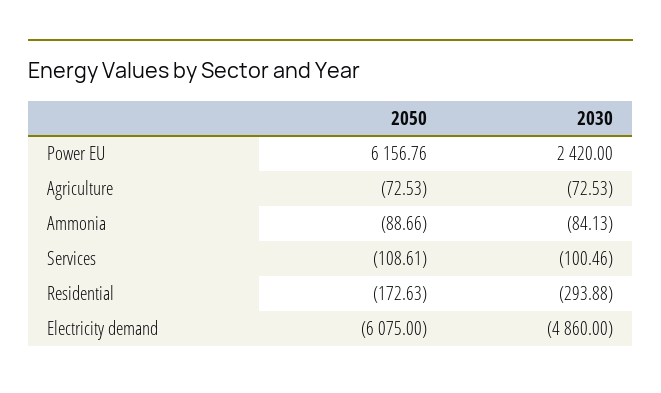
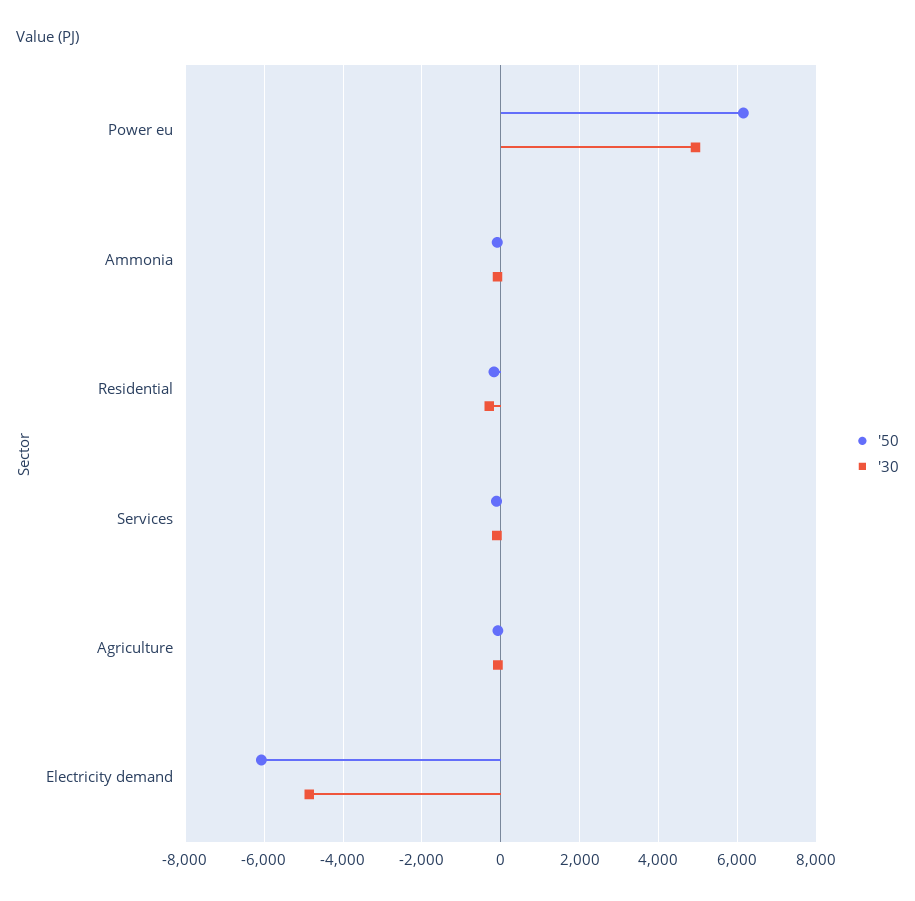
  {
    "2050": {
      "Power EU": 6156.76,
      "Agriculture": -72.53,
      "Ammonia": -88.66,
      "Services": -108.61,
      "Residential": -172.63,
      "Electricity demand": -6075
    },
    "2030": {
-     "Power EU": 2420,
+     "Power EU": 5000,
      "Agriculture": -72.53,
      "Ammonia": -84.13,
      "Services": -100.46,
      "Residential": -293.88,
      "Electricity demand": -4860
    }
  }

